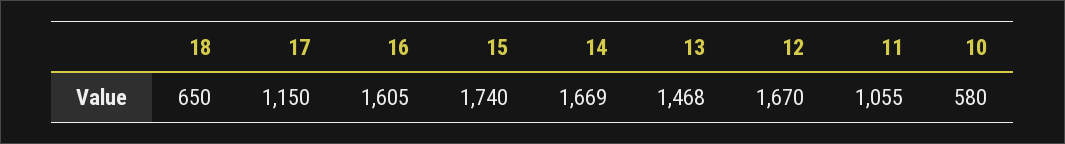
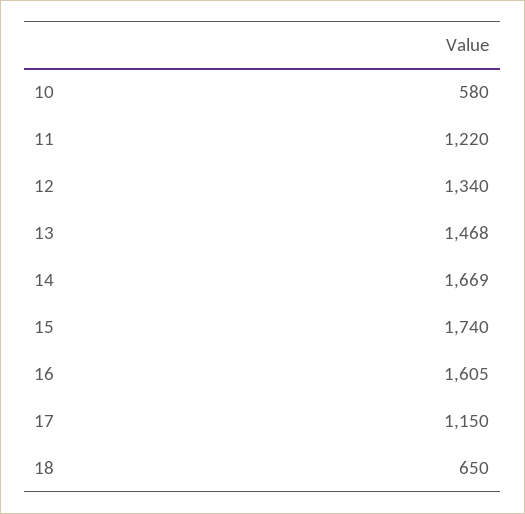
  {
    "18": 650,
    "17": 1150,
    "16": 1605,
    "15": 1740,
    "14": 1669,
    "13": 1468,
-   "12": 1670,
+   "12": 1340,
-   "11": 1055,
+   "11": 1220,
    "10": 580
  }

